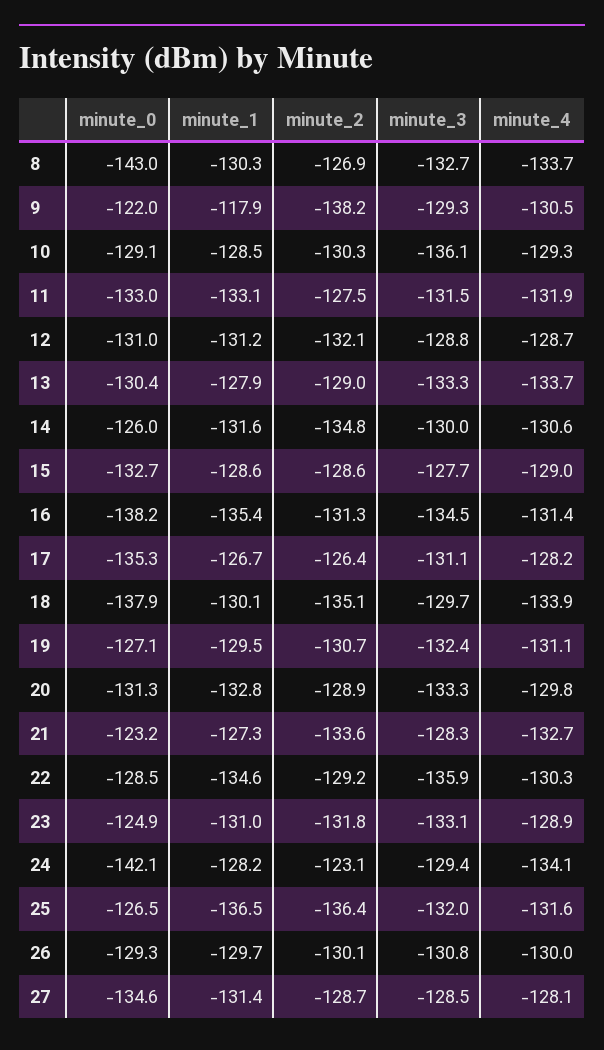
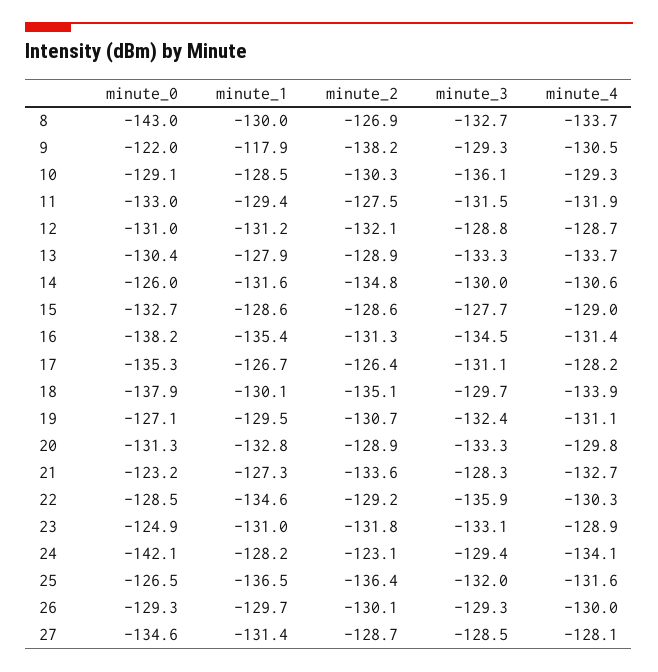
  {
    "minute_0": {
      "8": -143,
      "9": -122,
      "10": -129.1,
      "11": -133,
      "12": -131,
      "13": -130.4,
      "14": -126,
      "15": -132.7,
      "16": -138.2,
      "17": -135.3,
      "18": -137.9,
      "19": -127.1,
      "20": -131.3,
      "21": -123.2,
      "22": -128.5,
      "23": -124.9,
      "24": -142.1,
      "25": -126.5,
      "26": -129.3,
      "27": -134.6
    },
    "minute_1": {
-     "8": -130.3,
+     "8": -130,
      "9": -117.9,
      "10": -128.5,
-     "11": -133.1,
+     "11": -129.4,
      "12": -131.2,
      "13": -127.9,
      "14": -131.6,
      "15": -128.6,
      "16": -135.4,
      "17": -126.7,
      "18": -130.1,
      "19": -129.5,
      "20": -132.8,
      "21": -127.3,
      "22": -134.6,
      "23": -131,
      "24": -128.2,
      "25": -136.5,
      "26": -129.7,
      "27": -131.4
    },
    "minute_2": {
      "8": -126.9,
      "9": -138.2,
      "10": -130.3,
      "11": -127.5,
      "12": -132.1,
-     "13": -129,
+     "13": -128.9,
      "14": -134.8,
      "15": -128.6,
      "16": -131.3,
      "17": -126.4,
      "18": -135.1,
      "19": -130.7,
      "20": -128.9,
      "21": -133.6,
      "22": -129.2,
      "23": -131.8,
      "24": -123.1,
      "25": -136.4,
      "26": -130.1,
      "27": -128.7
    },
    "minute_3": {
      "8": -132.7,
      "9": -129.3,
      "10": -136.1,
      "11": -131.5,
      "12": -128.8,
      "13": -133.3,
      "14": -130,
      "15": -127.7,
      "16": -134.5,
      "17": -131.1,
      "18": -129.7,
      "19": -132.4,
      "20": -133.3,
      "21": -128.3,
      "22": -135.9,
      "23": -133.1,
      "24": -129.4,
      "25": -132,
-     "26": -130.8,
+     "26": -129.3,
      "27": -128.5
    },
    "minute_4": {
      "8": -133.7,
      "9": -130.5,
      "10": -129.3,
      "11": -131.9,
      "12": -128.7,
      "13": -133.7,
      "14": -130.6,
      "15": -129,
      "16": -131.4,
      "17": -128.2,
      "18": -133.9,
      "19": -131.1,
      "20": -129.8,
      "21": -132.7,
      "22": -130.3,
      "23": -128.9,
      "24": -134.1,
      "25": -131.6,
      "26": -130,
      "27": -128.1
    }
  }

